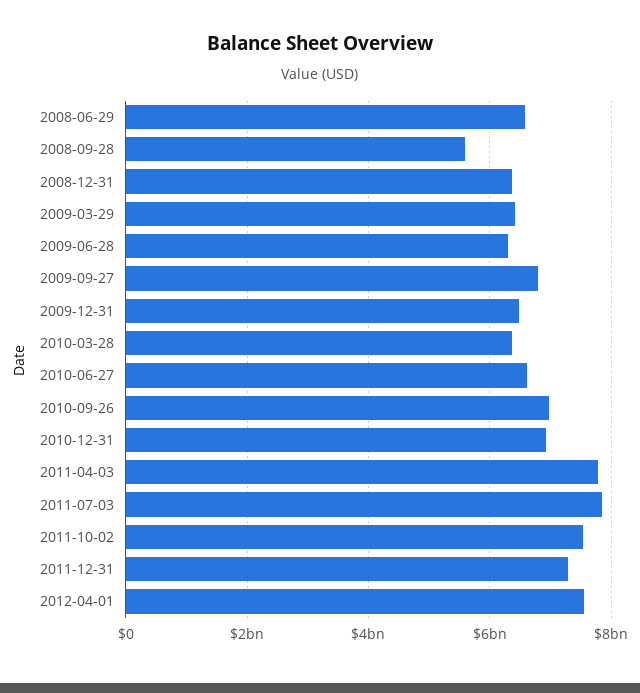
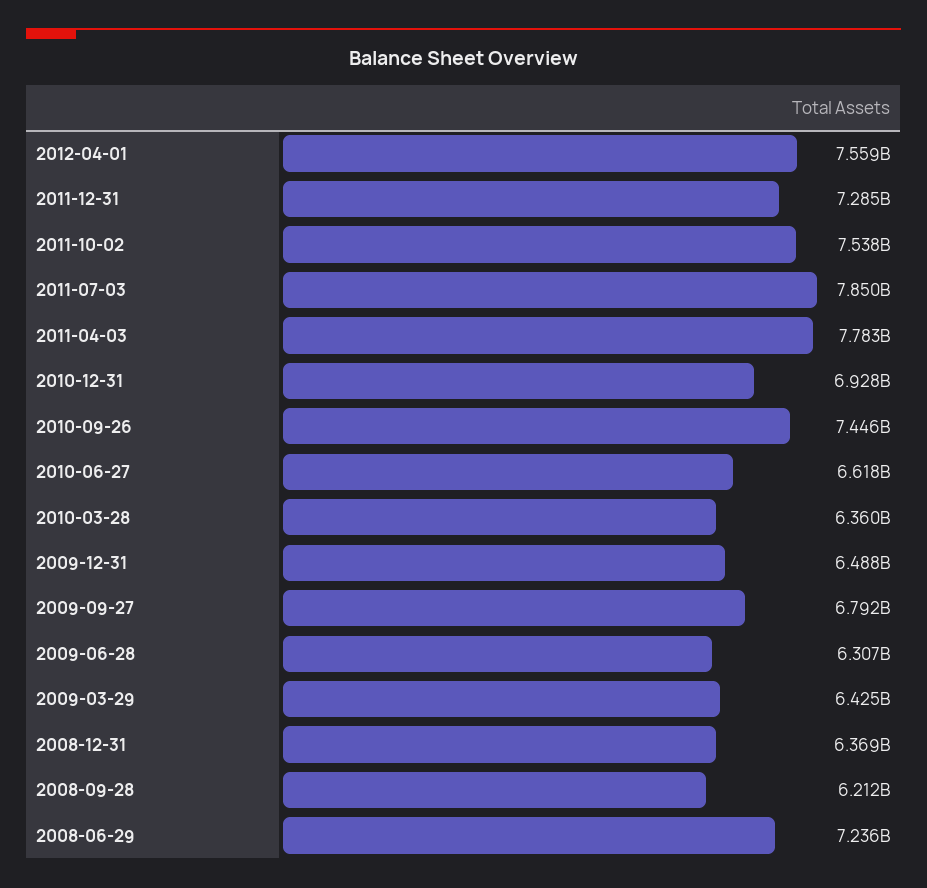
  {
-   "2008-06-29": 6600000000,
+   "2008-06-29": 7236000000,
-   "2008-09-28": 5600000000,
+   "2008-09-28": 6212000000,
    "2008-12-31": 6369000000,
    "2009-03-29": 6425000000,
    "2009-06-28": 6307000000,
    "2009-09-27": 6792000000,
    "2009-12-31": 6488000000,
    "2010-03-28": 6360000000,
    "2010-06-27": 6618000000,
-   "2010-09-26": 7000000000,
+   "2010-09-26": 7446000000,
    "2010-12-31": 6928000000,
    "2011-04-03": 7783000000,
    "2011-07-03": 7850000000,
    "2011-10-02": 7538000000,
    "2011-12-31": 7285000000,
    "2012-04-01": 7559000000
  }

